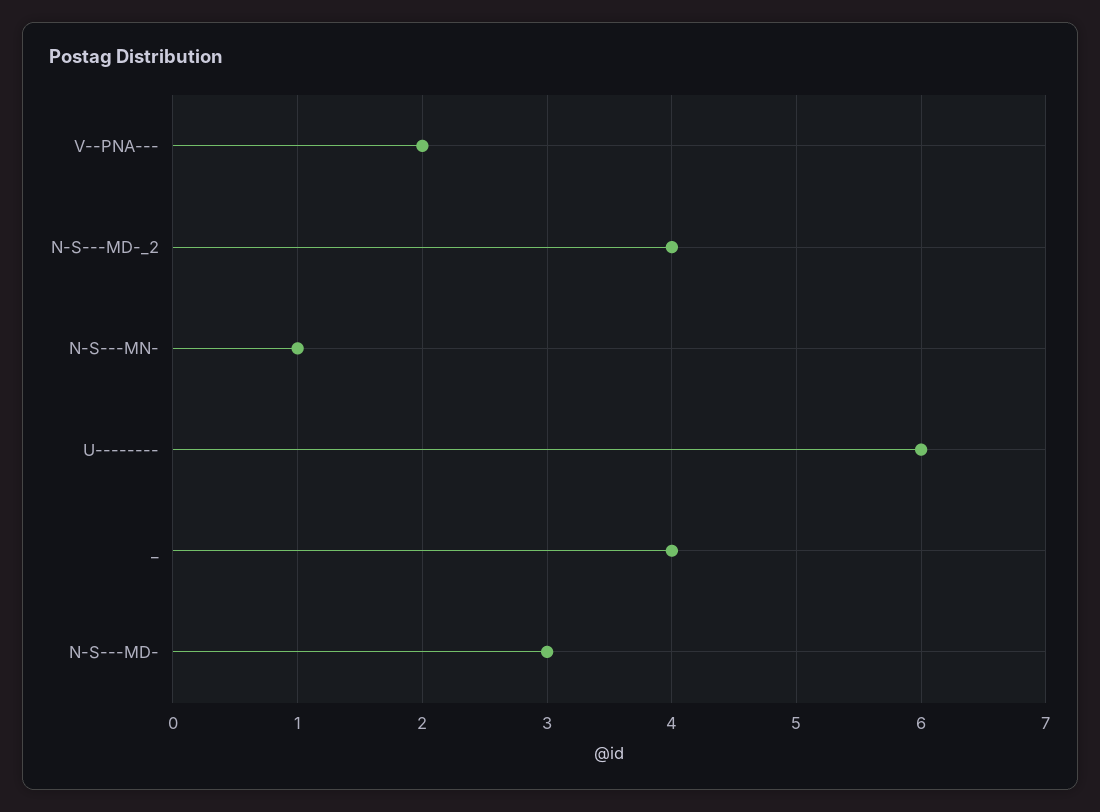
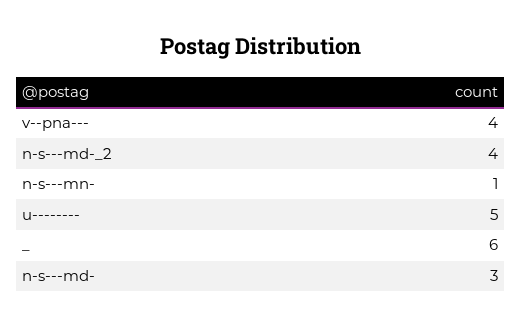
  {
-   "V--PNA---": 2,
+   "V--PNA---": 4,
    "N-S---MD-_2": 4,
    "N-S---MN-": 1,
-   "U--------": 6,
+   "U--------": 5,
-   "_": 4,
+   "_": 6,
    "N-S---MD-": 3
  }

